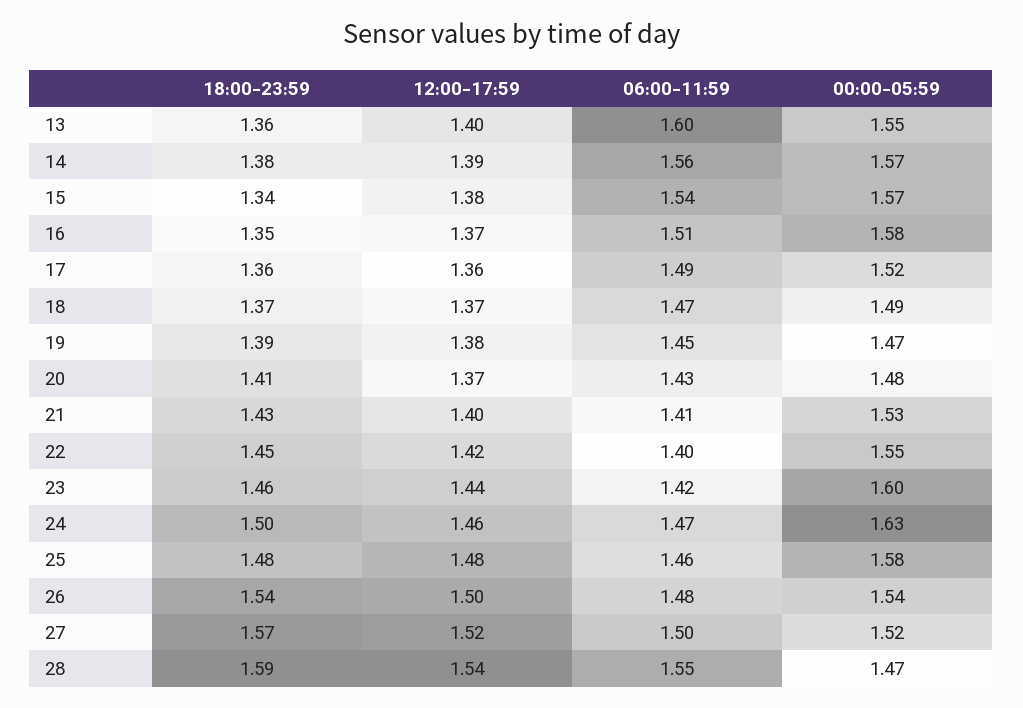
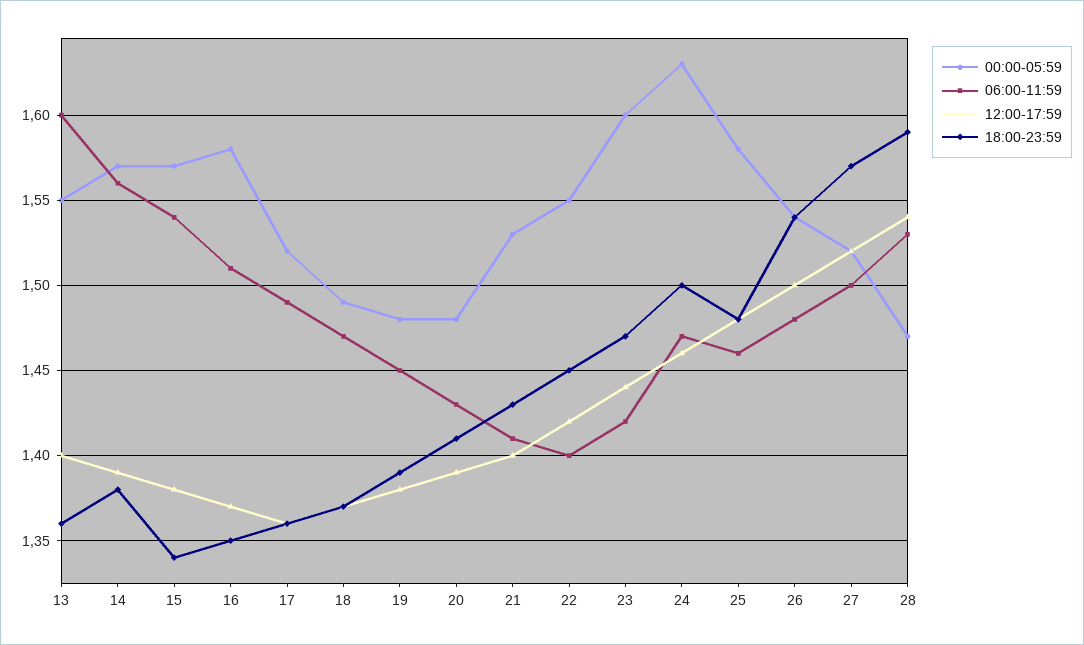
  {
    "18:00-23:59": {
      "13": 1.36,
      "14": 1.38,
      "15": 1.34,
      "16": 1.35,
      "17": 1.36,
      "18": 1.37,
      "19": 1.39,
      "20": 1.41,
      "21": 1.43,
      "22": 1.45,
-     "23": 1.46,
+     "23": 1.47,
      "24": 1.5,
      "25": 1.48,
      "26": 1.54,
      "27": 1.57,
      "28": 1.59
    },
    "12:00-17:59": {
      "13": 1.4,
      "14": 1.39,
      "15": 1.38,
      "16": 1.37,
      "17": 1.36,
      "18": 1.37,
      "19": 1.38,
-     "20": 1.37,
+     "20": 1.39,
      "21": 1.4,
      "22": 1.42,
      "23": 1.44,
      "24": 1.46,
      "25": 1.48,
      "26": 1.5,
      "27": 1.52,
      "28": 1.54
    },
    "06:00-11:59": {
      "13": 1.6,
      "14": 1.56,
      "15": 1.54,
      "16": 1.51,
      "17": 1.49,
      "18": 1.47,
      "19": 1.45,
      "20": 1.43,
      "21": 1.41,
      "22": 1.4,
      "23": 1.42,
      "24": 1.47,
      "25": 1.46,
      "26": 1.48,
      "27": 1.5,
-     "28": 1.55
+     "28": 1.53
    },
    "00:00-05:59": {
      "13": 1.55,
      "14": 1.57,
      "15": 1.57,
      "16": 1.58,
      "17": 1.52,
      "18": 1.49,
-     "19": 1.47,
+     "19": 1.48,
      "20": 1.48,
      "21": 1.53,
      "22": 1.55,
      "23": 1.6,
      "24": 1.63,
      "25": 1.58,
      "26": 1.54,
      "27": 1.52,
      "28": 1.47
    }
  }

